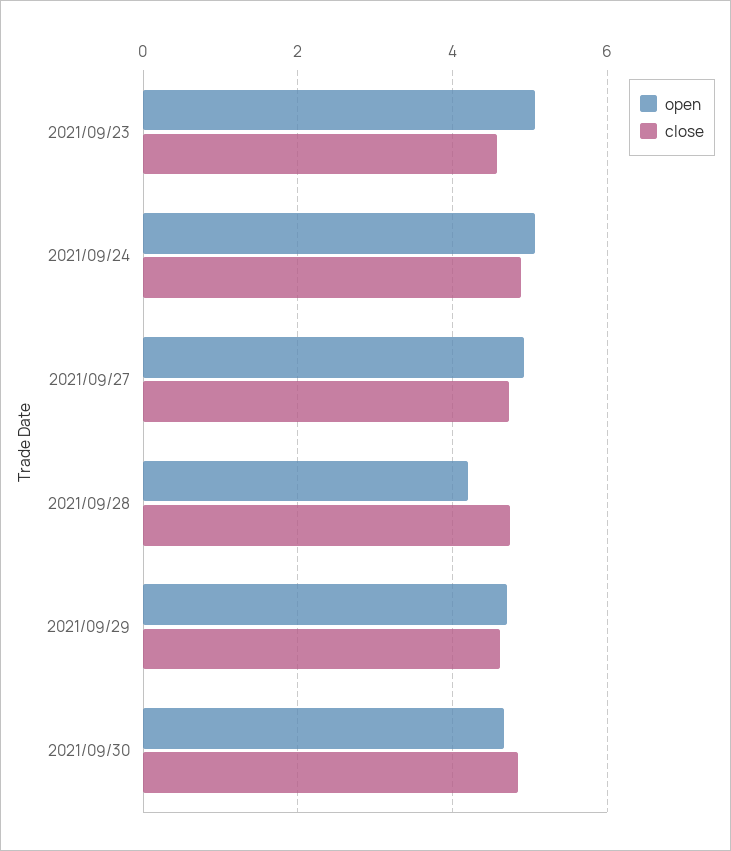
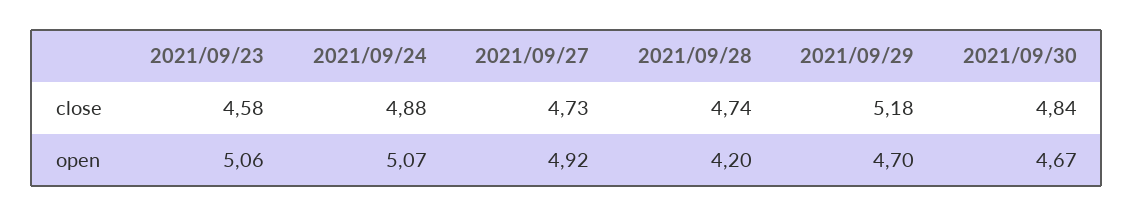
  {
    "open": {
      "2021/09/23": 5.06,
      "2021/09/24": 5.07,
      "2021/09/27": 4.92,
      "2021/09/28": 4.2,
      "2021/09/29": 4.7,
      "2021/09/30": 4.67
    },
    "close": {
      "2021/09/23": 4.58,
      "2021/09/24": 4.88,
      "2021/09/27": 4.73,
      "2021/09/28": 4.74,
-     "2021/09/29": 4.6,
+     "2021/09/29": 5.18,
      "2021/09/30": 4.84
    }
  }

